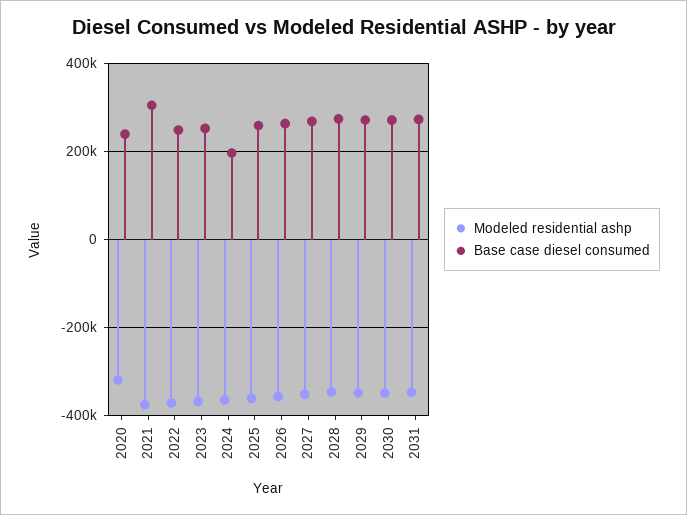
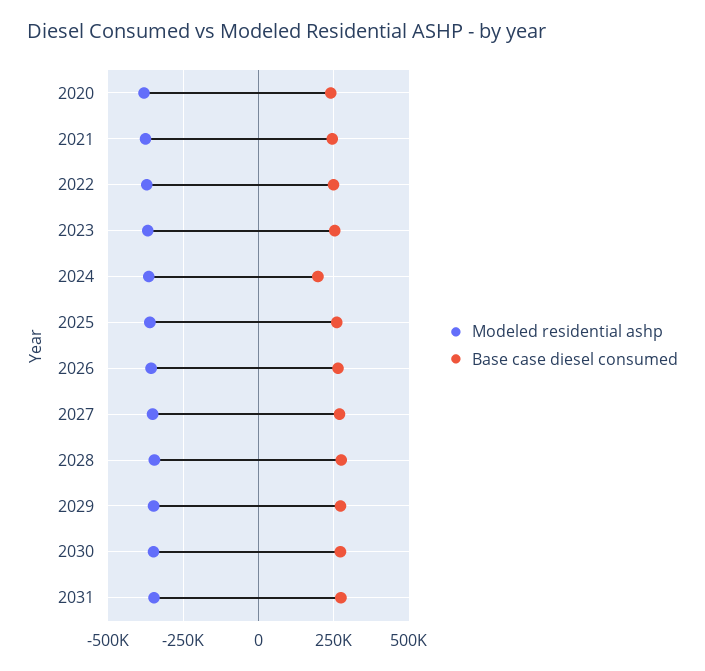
  {
    "Modeled residential ashp": {
-     "2020": -320000,
+     "2020": -375000,
      "2021": -380000,
      "2022": -380000,
      "2023": -360000,
      "2024": -360000,
      "2025": -360000,
      "2026": -360000,
      "2027": -360000,
      "2028": -340000,
      "2029": -340000,
      "2030": -340000,
      "2031": -340000
    },
    "Base case diesel consumed": {
      "2020": 240000,
-     "2021": 300000,
+     "2021": 250000,
      "2022": 240000,
      "2023": 260000,
      "2024": 200000,
      "2025": 260000,
      "2026": 260000,
      "2027": 260000,
      "2028": 280000,
      "2029": 280000,
      "2030": 280000,
      "2031": 280000
    }
  }

